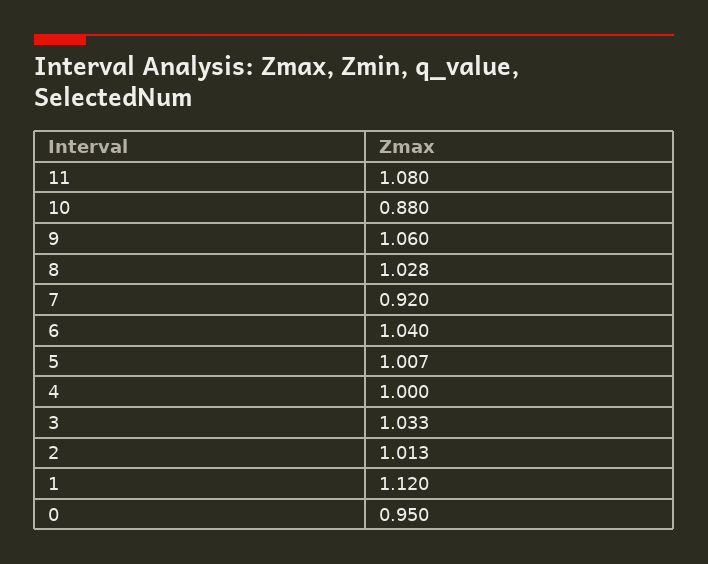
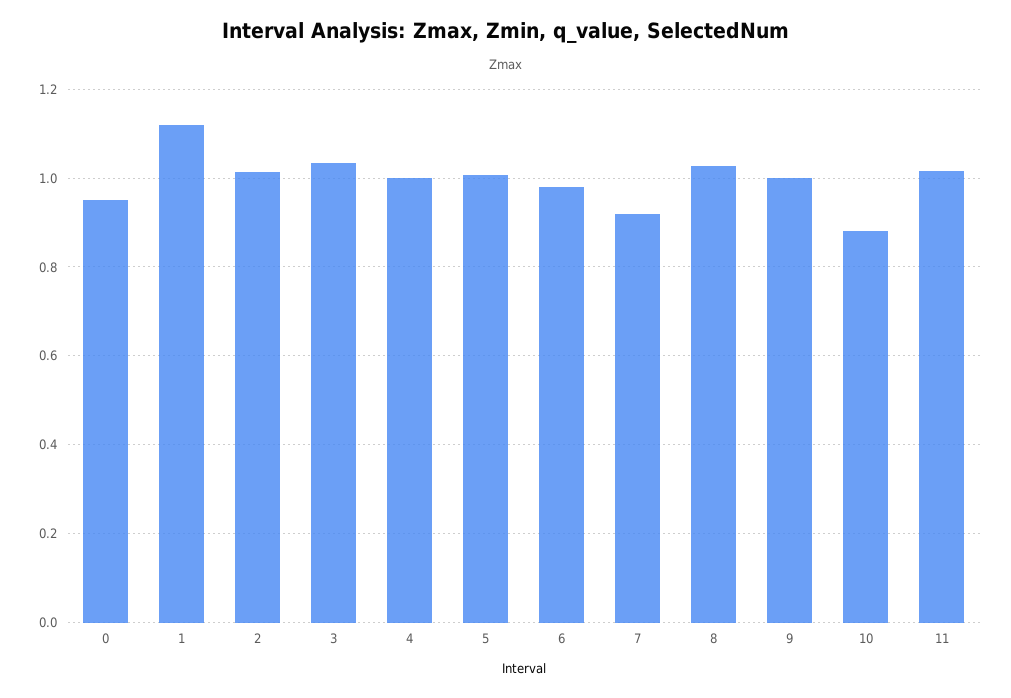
  {
-   "11": 1.08,
+   "11": 1.02,
    "10": 0.88,
-   "9": 1.06,
+   "9": 1,
    "8": 1.028,
    "7": 0.92,
-   "6": 1.04,
+   "6": 0.98,
    "5": 1.007,
    "4": 1,
    "3": 1.033,
    "2": 1.013,
    "1": 1.12,
    "0": 0.95
  }

